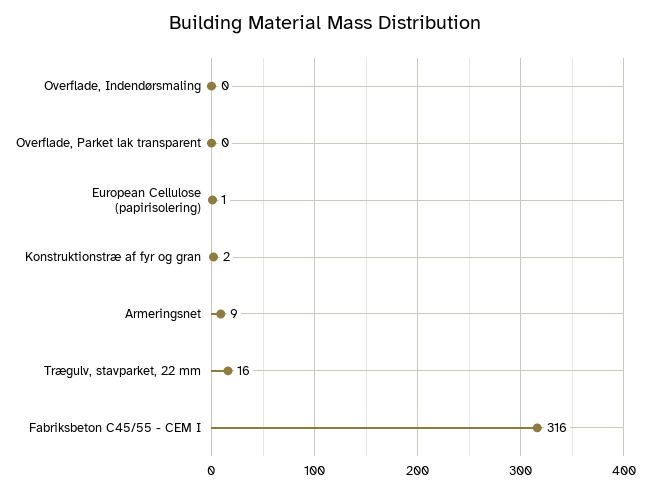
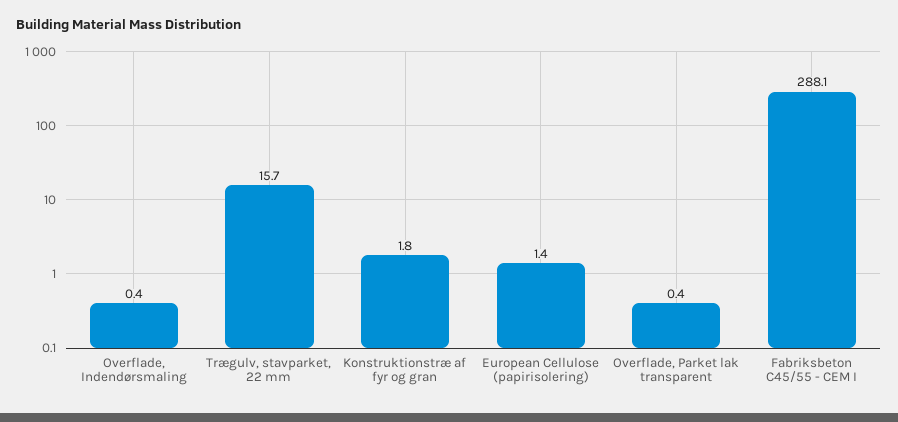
  {
    "Overflade, Indendørsmaling": 0.4,
    "Overflade, Parket lak transparent": 0.4,
    "European Cellulose (papirisolering)": 1.4,
    "Konstruktionstræ af fyr og gran": 1.8,
-   "Armeringsnet": 9,
    "Trægulv, stavparket, 22 mm": 15.7,
-   "Fabriksbeton C45/55 - CEM I": 316
+   "Fabriksbeton C45/55 - CEM I": 288.1
  }

